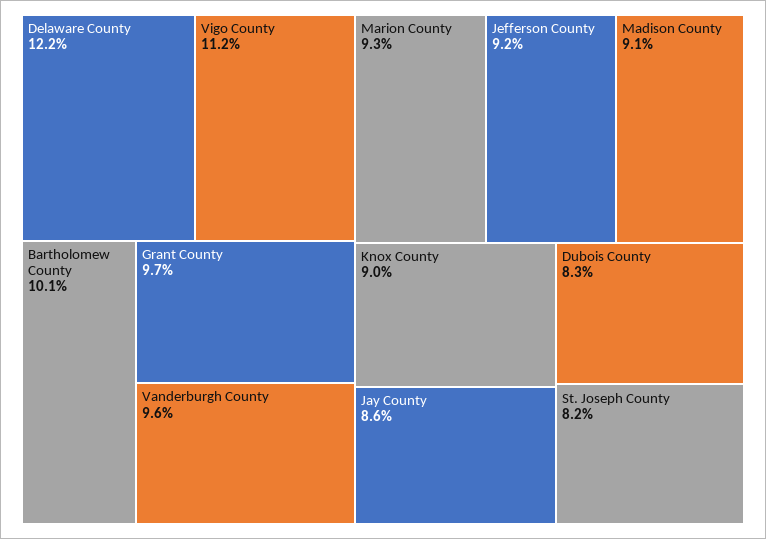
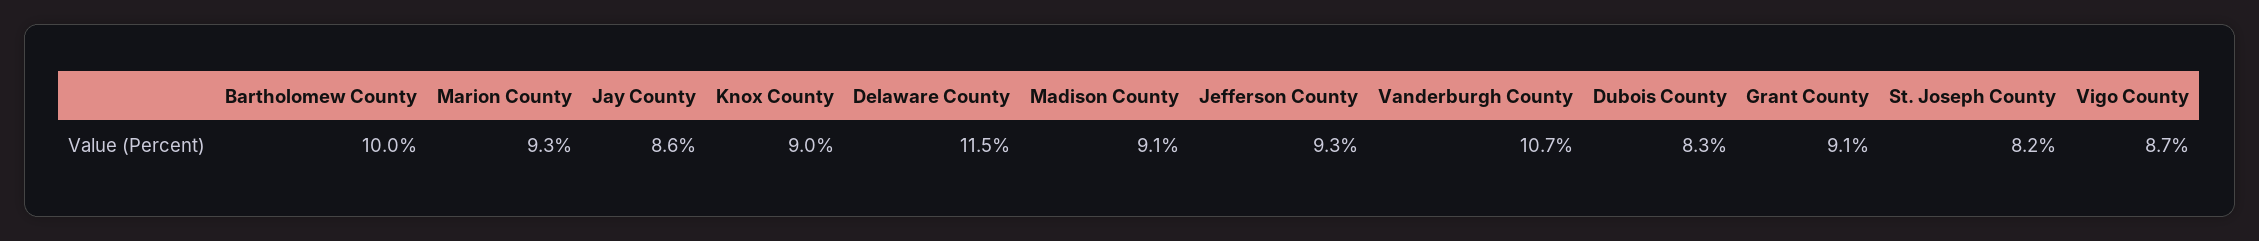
  {
-   "Delaware County": 12.2,
+   "Delaware County": 11.5,
-   "Vigo County": 11.2,
+   "Vigo County": 8.7,
-   "Bartholomew County": 10.1,
+   "Bartholomew County": 10,
-   "Grant County": 9.7,
+   "Grant County": 9.1,
-   "Vanderburgh County": 9.6,
+   "Vanderburgh County": 10.7,
    "Marion County": 9.3,
-   "Jefferson County": 9.2,
+   "Jefferson County": 9.3,
    "Madison County": 9.1,
    "Knox County": 9,
    "Jay County": 8.6,
    "Dubois County": 8.3,
    "St. Joseph County": 8.2
  }

